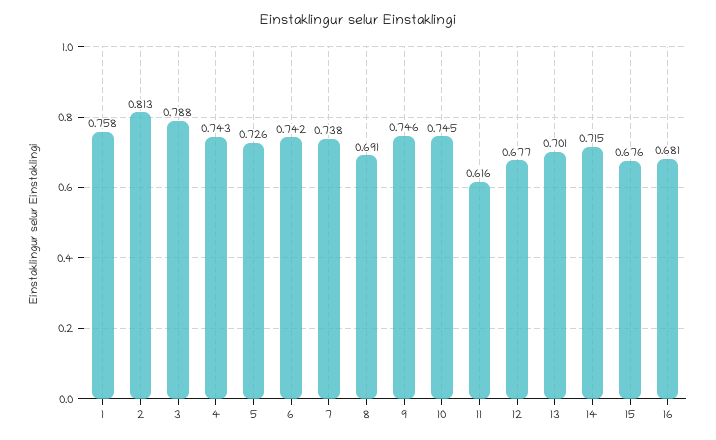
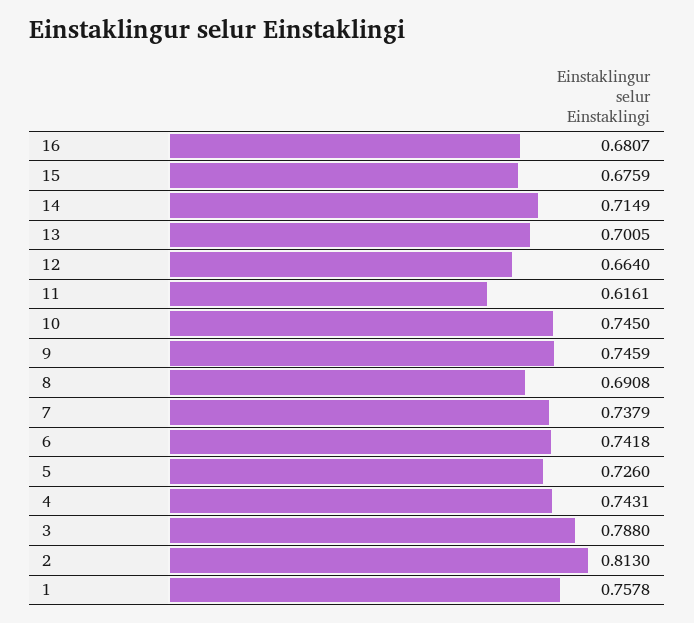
  {
    "1": 0.7578,
    "2": 0.813,
    "3": 0.788,
    "4": 0.7431,
    "5": 0.726,
    "6": 0.7418,
    "7": 0.7379,
    "8": 0.6908,
    "9": 0.7459,
    "10": 0.745,
    "11": 0.6161,
-   "12": 0.677,
+   "12": 0.664,
    "13": 0.7005,
    "14": 0.7149,
    "15": 0.6759,
    "16": 0.6807
  }

